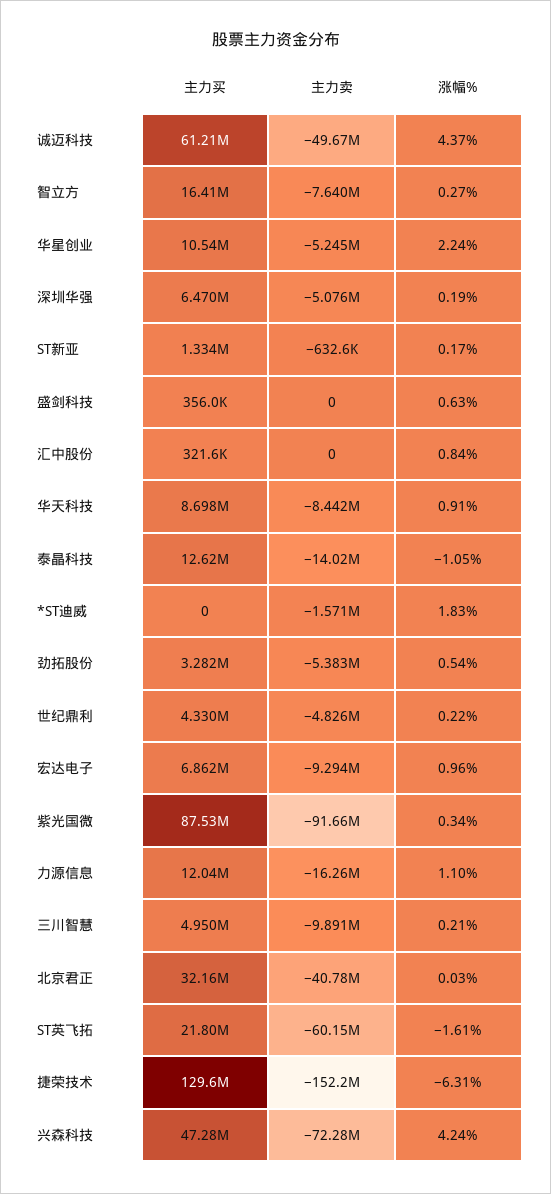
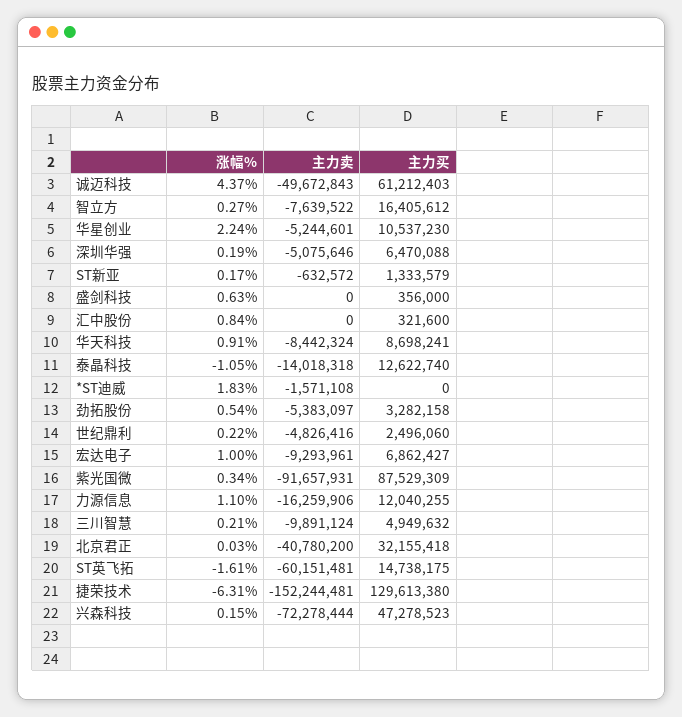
  {
    "主力买": {
      "诚迈科技": 61212403,
      "智立方": 16405612,
      "华星创业": 10537230,
      "深圳华强": 6470088,
      "ST新亚": 1333579,
      "盛剑科技": 356000,
      "汇中股份": 321600,
      "华天科技": 8698241,
      "泰晶科技": 12622740,
      "*ST迪威": 0,
      "劲拓股份": 3282158,
-     "世纪鼎利": 4330000,
+     "世纪鼎利": 2496060,
      "宏达电子": 6862427,
      "紫光国微": 87529309,
      "力源信息": 12040255,
      "三川智慧": 4949632,
      "北京君正": 32155418,
-     "ST英飞拓": 21800000,
+     "ST英飞拓": 14738175,
      "捷荣技术": 129613380,
      "兴森科技": 47278523
    },
    "主力卖": {
      "诚迈科技": -49672843,
      "智立方": -7639522,
      "华星创业": -5244601,
      "深圳华强": -5075646,
      "ST新亚": -632572,
      "盛剑科技": 0,
      "汇中股份": 0,
      "华天科技": -8442324,
      "泰晶科技": -14018318,
      "*ST迪威": -1571108,
      "劲拓股份": -5383097,
      "世纪鼎利": -4826416,
      "宏达电子": -9293961,
      "紫光国微": -91657931,
      "力源信息": -16259906,
      "三川智慧": -9891124,
      "北京君正": -40780200,
      "ST英飞拓": -60151481,
      "捷荣技术": -152244481,
      "兴森科技": -72278444
    },
    "涨幅%": {
      "诚迈科技": 4.37,
      "智立方": 0.27,
      "华星创业": 2.24,
      "深圳华强": 0.19,
      "ST新亚": 0.17,
      "盛剑科技": 0.63,
      "汇中股份": 0.84,
      "华天科技": 0.91,
      "泰晶科技": -1.05,
      "*ST迪威": 1.83,
      "劲拓股份": 0.54,
      "世纪鼎利": 0.22,
-     "宏达电子": 0.96,
+     "宏达电子": 1,
      "紫光国微": 0.34,
      "力源信息": 1.1,
      "三川智慧": 0.21,
      "北京君正": 0.03,
      "ST英飞拓": -1.61,
      "捷荣技术": -6.31,
-     "兴森科技": 4.24
+     "兴森科技": 0.15
    }
  }

